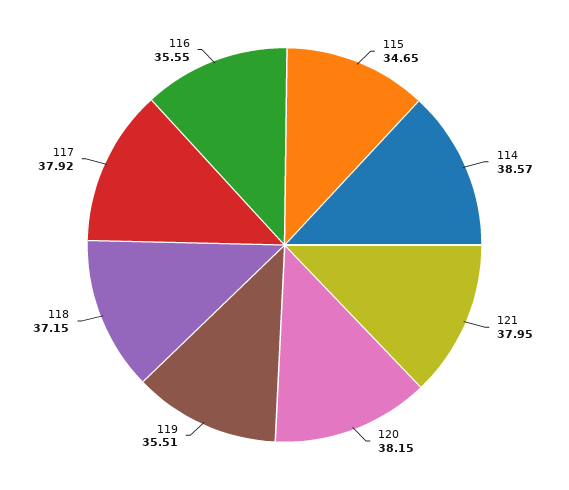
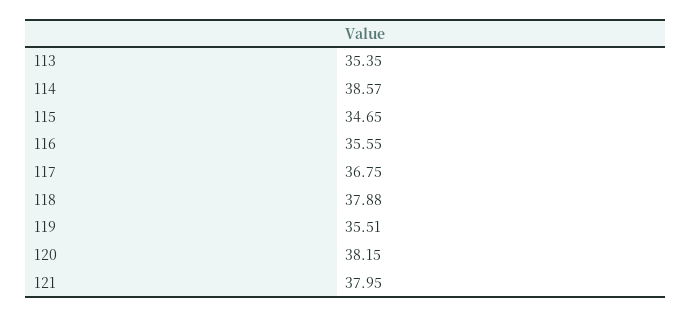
  {
    "115": 34.65,
    "114": 38.57,
    "121": 37.95,
    "120": 38.15,
    "119": 35.51,
-   "118": 37.15,
+   "118": 37.88,
-   "117": 37.92,
+   "117": 36.75,
-   "116": 35.55
+   "116": 35.55,
+   "113": 35.35
  }

